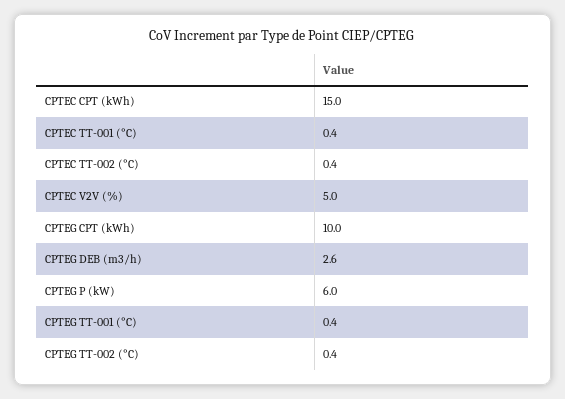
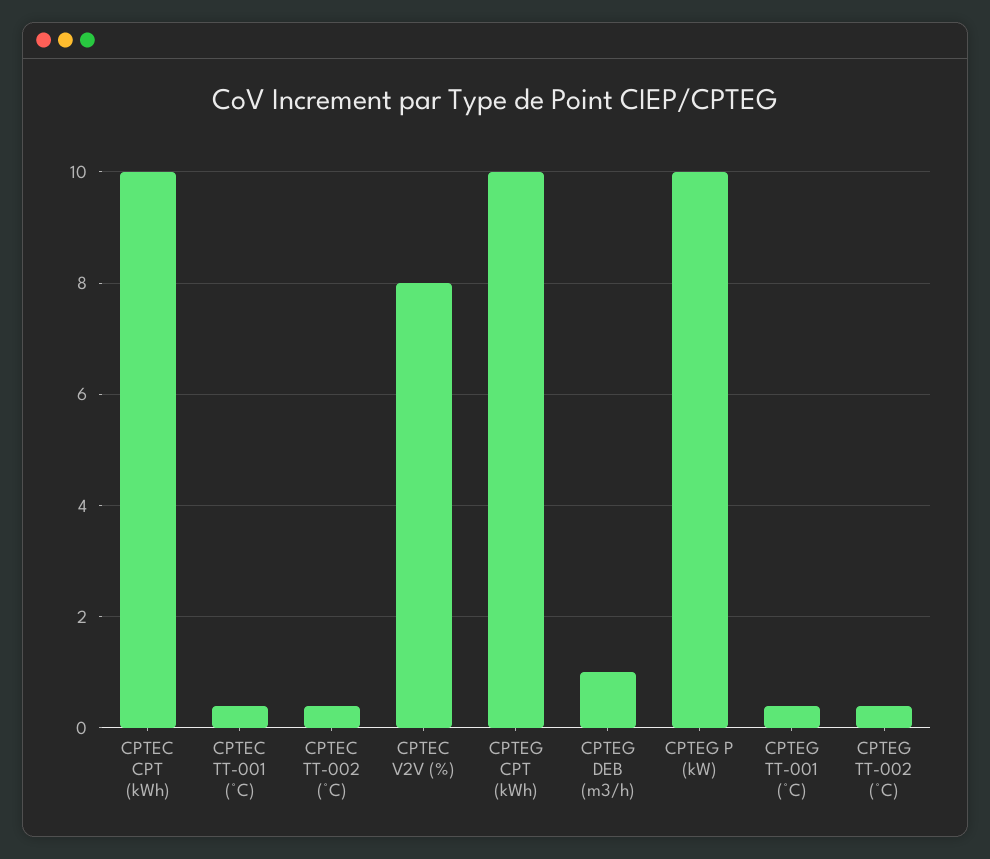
  {
-   "CPTEC CPT (kWh)": 15,
+   "CPTEC CPT (kWh)": 10,
    "CPTEC TT-001 (°C)": 0.4,
    "CPTEC TT-002 (°C)": 0.4,
-   "CPTEC V2V (%)": 5,
+   "CPTEC V2V (%)": 8,
    "CPTEG CPT (kWh)": 10,
-   "CPTEG DEB (m3/h)": 2.6,
+   "CPTEG DEB (m3/h)": 1,
-   "CPTEG P (kW)": 6,
+   "CPTEG P (kW)": 10,
    "CPTEG TT-001 (°C)": 0.4,
    "CPTEG TT-002 (°C)": 0.4
  }

